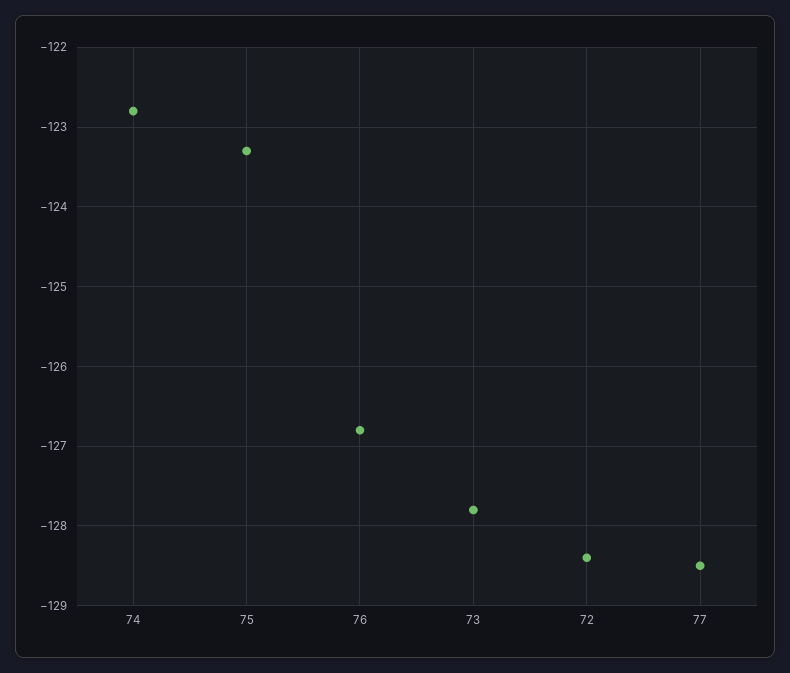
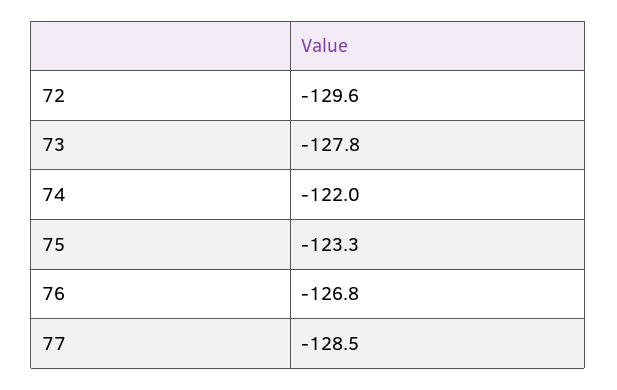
  {
-   "74": -122.8,
+   "74": -122,
    "75": -123.3,
    "76": -126.8,
    "73": -127.8,
-   "72": -128.4,
+   "72": -129.6,
    "77": -128.5
  }

